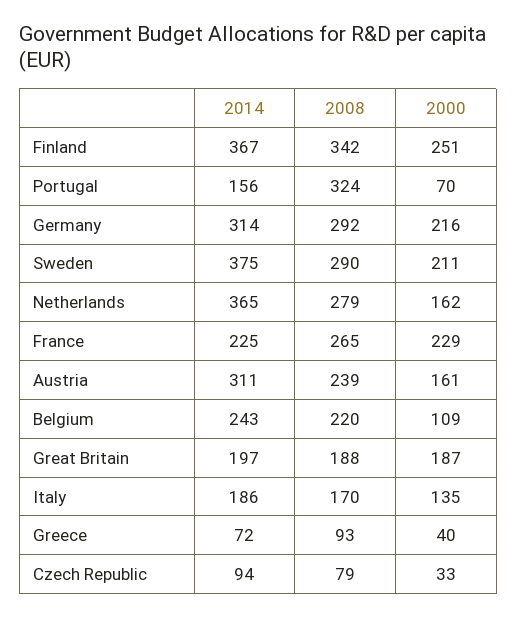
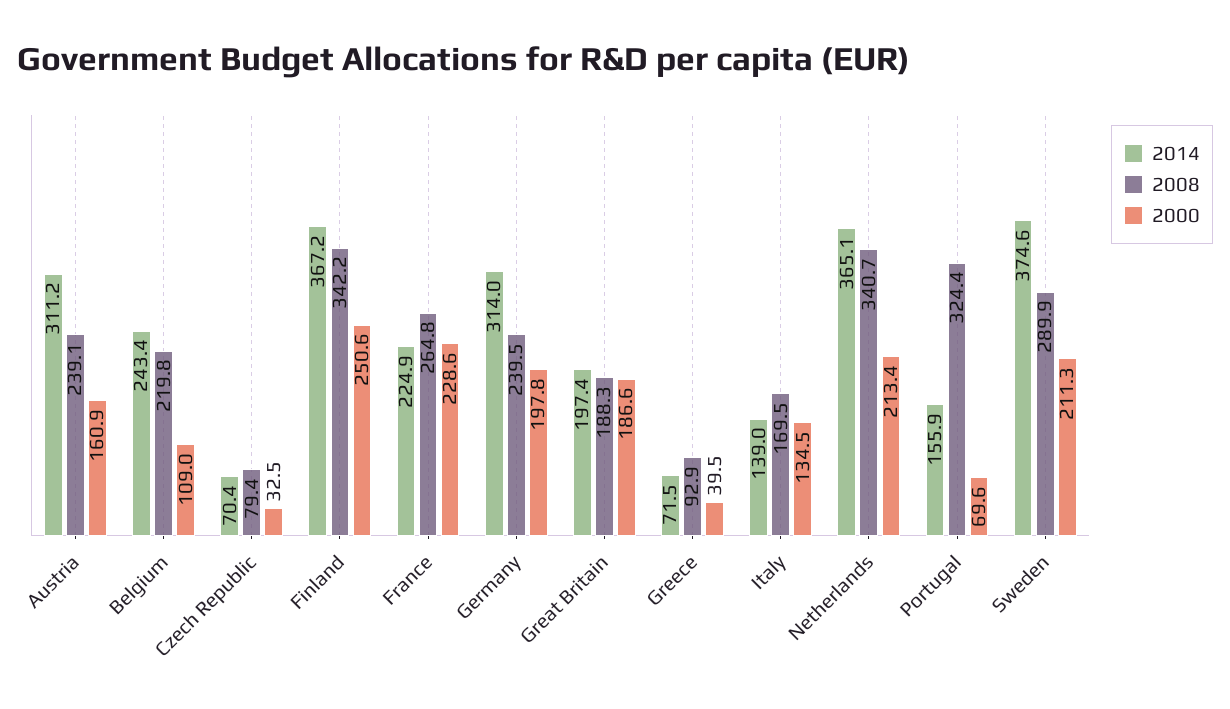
  {
    "2014": {
      "Finland": 367.2,
      "Portugal": 155.9,
      "Germany": 314,
      "Sweden": 374.6,
      "Netherlands": 365.1,
      "France": 224.9,
      "Austria": 311.2,
      "Belgium": 243.4,
      "Great Britain": 197.4,
-     "Italy": 186,
+     "Italy": 139,
      "Greece": 71.5,
-     "Czech Republic": 94
+     "Czech Republic": 70.4
    },
    "2008": {
      "Finland": 342.2,
      "Portugal": 324.4,
-     "Germany": 292,
+     "Germany": 239.5,
      "Sweden": 289.9,
-     "Netherlands": 279,
+     "Netherlands": 340.7,
      "France": 264.8,
      "Austria": 239.1,
      "Belgium": 219.8,
      "Great Britain": 188.3,
      "Italy": 169.5,
      "Greece": 92.9,
      "Czech Republic": 79.4
    },
    "2000": {
      "Finland": 250.6,
      "Portugal": 69.6,
-     "Germany": 216,
+     "Germany": 197.8,
      "Sweden": 211.3,
-     "Netherlands": 162,
+     "Netherlands": 213.4,
      "France": 228.6,
      "Austria": 160.9,
      "Belgium": 109,
      "Great Britain": 186.6,
      "Italy": 134.5,
      "Greece": 39.5,
      "Czech Republic": 32.5
    }
  }

